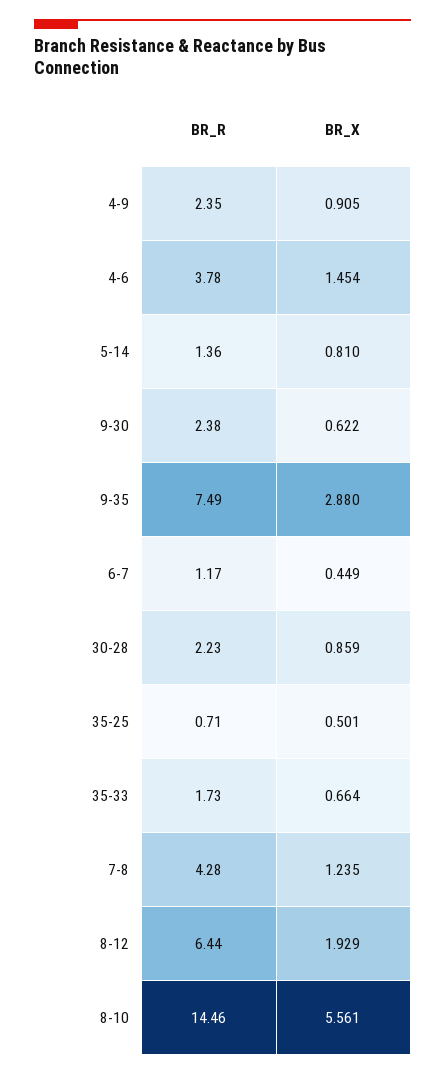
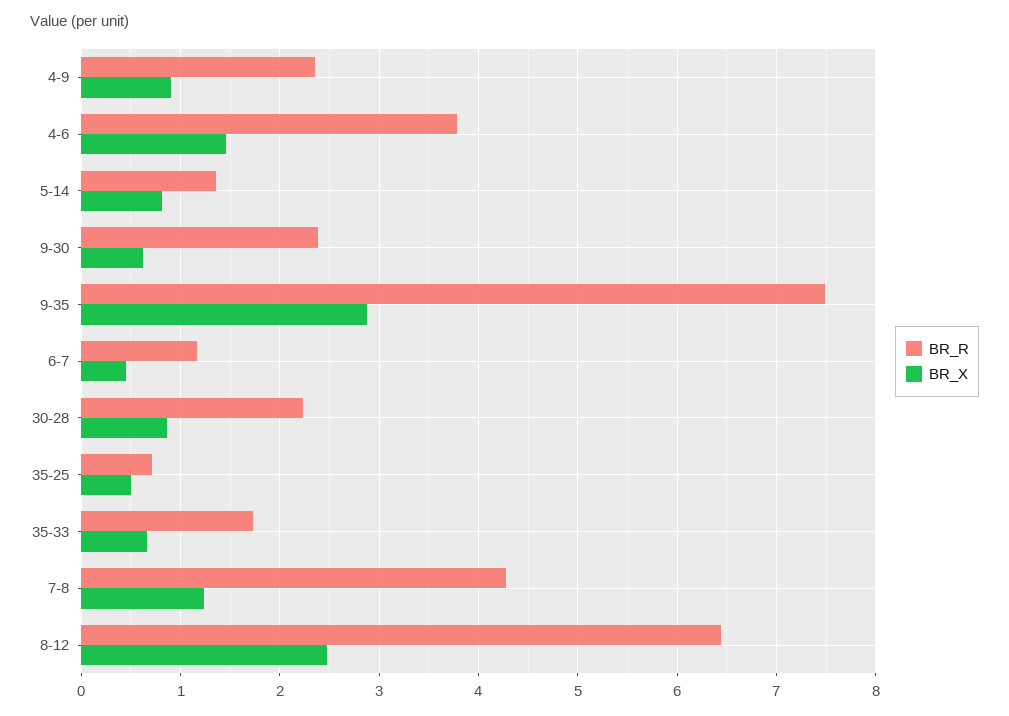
  {
    "BR_R": {
      "4-9": 2.35,
      "4-6": 3.78,
      "5-14": 1.36,
      "9-30": 2.38,
      "9-35": 7.49,
      "6-7": 1.17,
      "30-28": 2.23,
      "35-25": 0.71,
      "35-33": 1.73,
      "7-8": 4.28,
-     "8-12": 6.44,
+     "8-12": 6.44
-     "8-10": 14.46
    },
    "BR_X": {
      "4-9": 0.905,
      "4-6": 1.454,
      "5-14": 0.81,
      "9-30": 0.622,
      "9-35": 2.88,
      "6-7": 0.449,
      "30-28": 0.859,
      "35-25": 0.501,
      "35-33": 0.664,
      "7-8": 1.235,
-     "8-12": 1.929,
+     "8-12": 2.5
-     "8-10": 5.561
    }
  }

